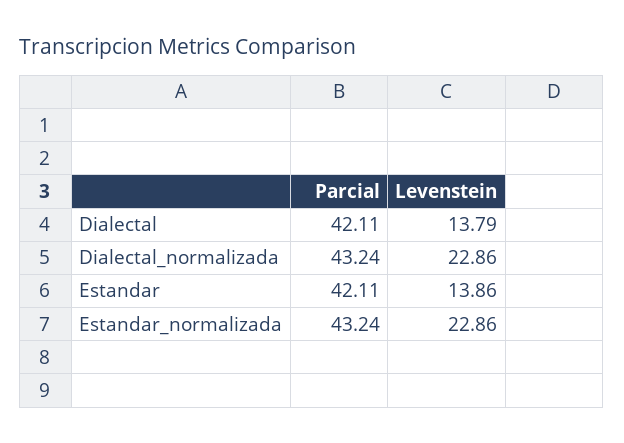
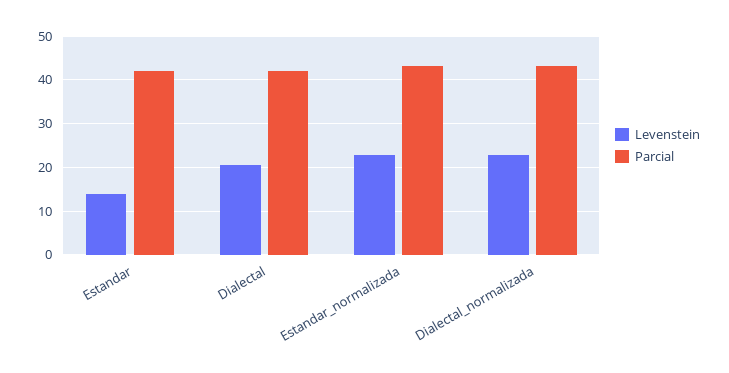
  {
    "Parcial": {
      "Dialectal": 42.11,
      "Dialectal_normalizada": 43.24,
      "Estandar": 42.11,
      "Estandar_normalizada": 43.24
    },
    "Levenstein": {
-     "Dialectal": 13.79,
+     "Dialectal": 20,
      "Dialectal_normalizada": 22.86,
      "Estandar": 13.86,
      "Estandar_normalizada": 22.86
    }
  }

